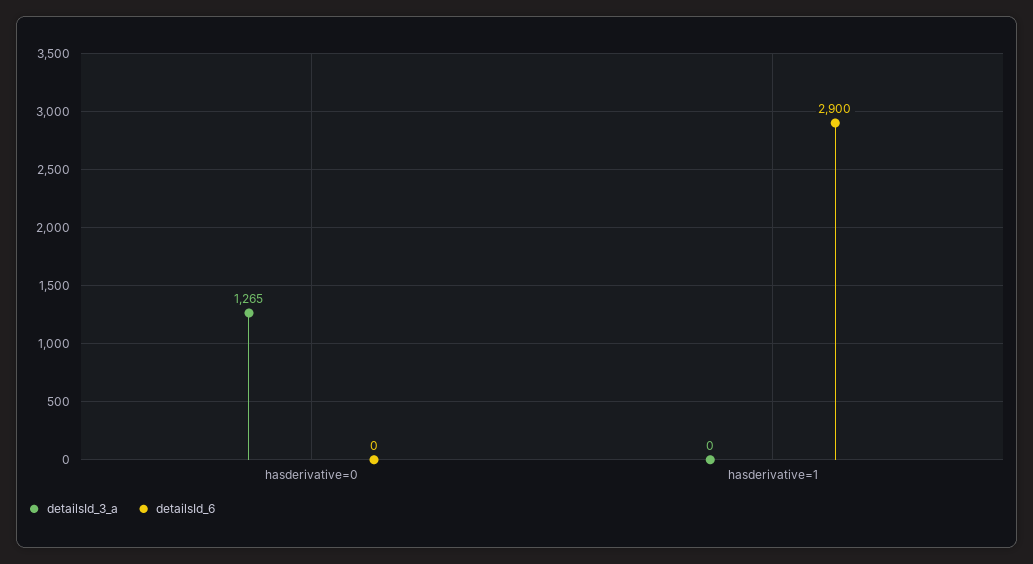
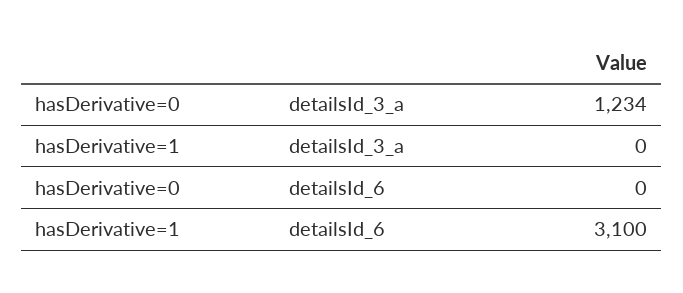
  {
    "detailsId_3_a": {
-     "hasderivative=0": 1265,
+     "hasderivative=0": 1234,
      "hasderivative=1": 0
    },
    "detailsId_6": {
      "hasderivative=0": 0,
-     "hasderivative=1": 2900
+     "hasderivative=1": 3100
    }
  }

